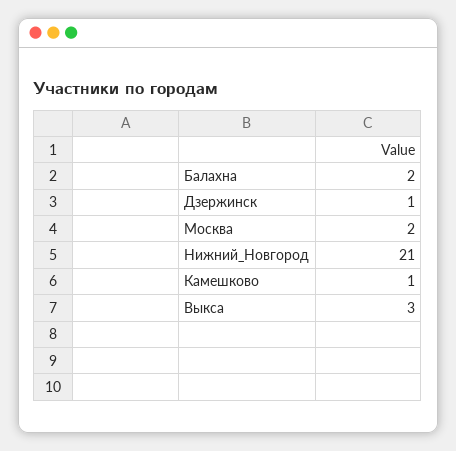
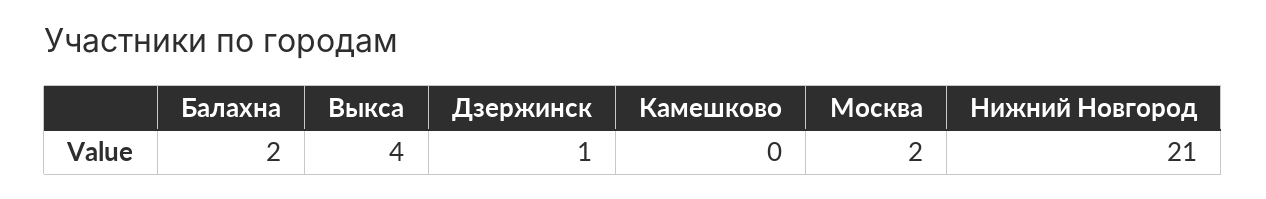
  {
    "Балахна": 2,
    "Дзержинск": 1,
    "Москва": 2,
    "Нижний_Новгород": 21,
-   "Камешково": 1,
+   "Камешково": 0,
-   "Выкса": 3
+   "Выкса": 4
  }

